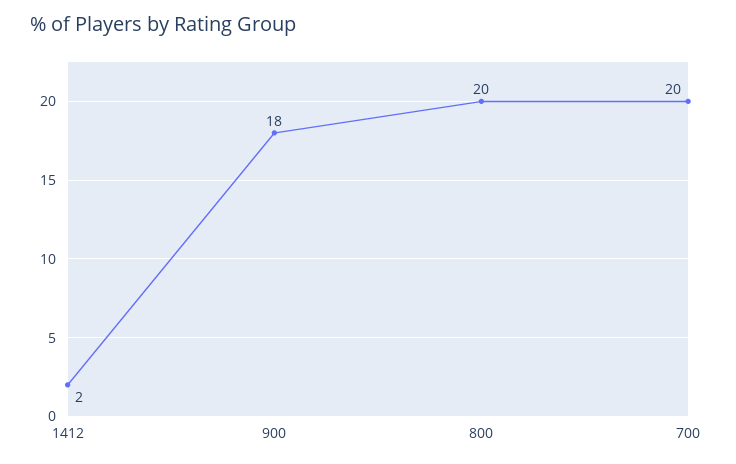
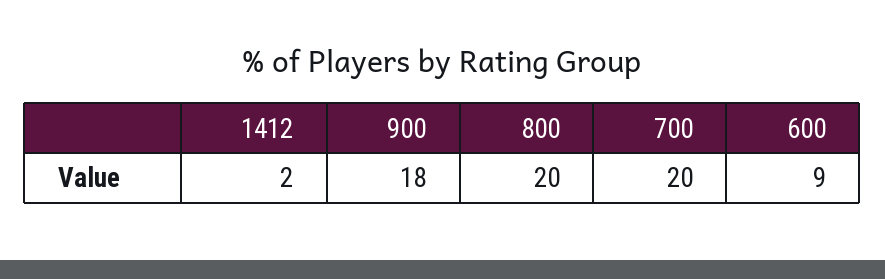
  {
    "1412": 2,
    "900": 18,
    "800": 20,
-   "700": 20
+   "700": 20,
+   "600": 9
  }

